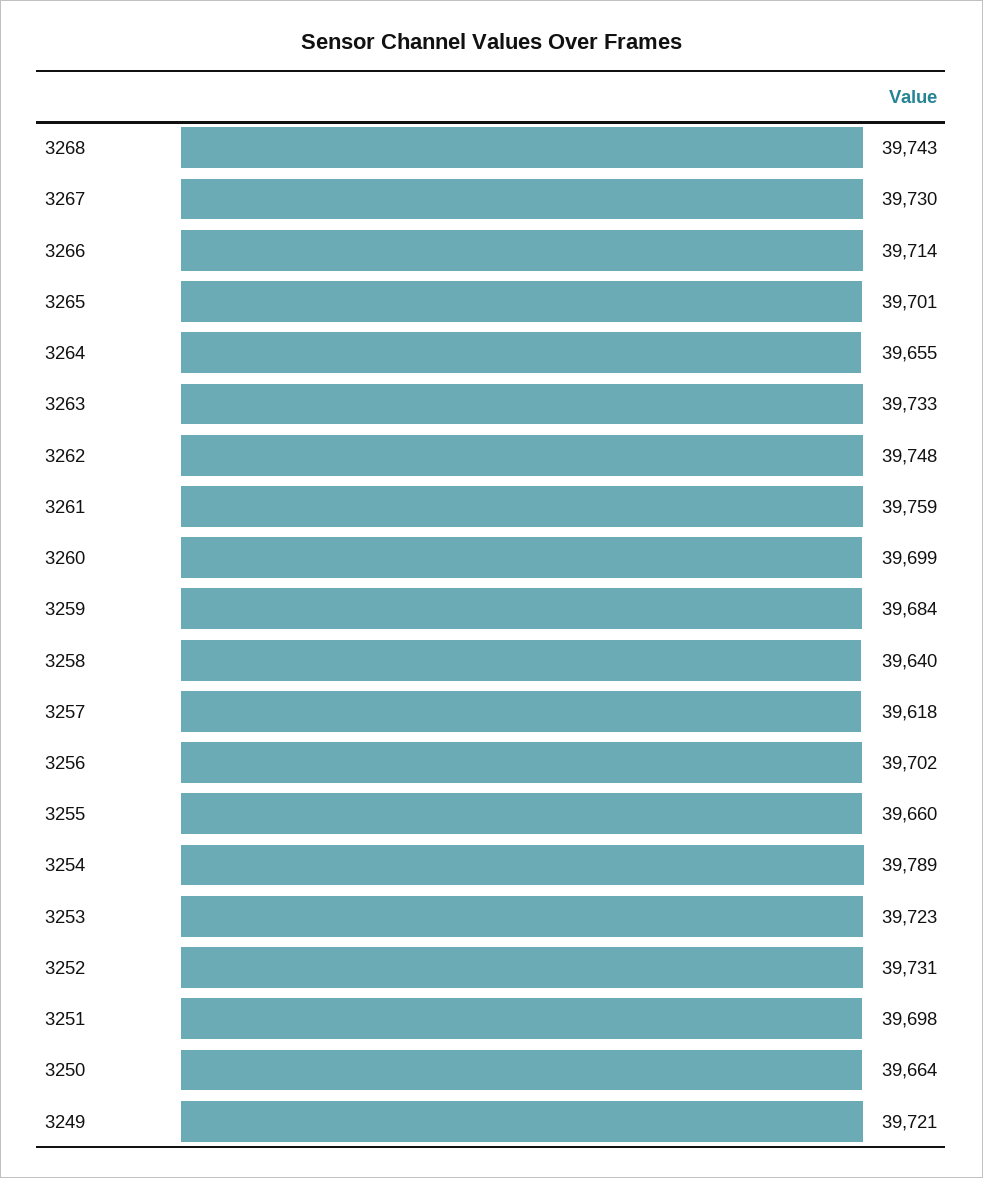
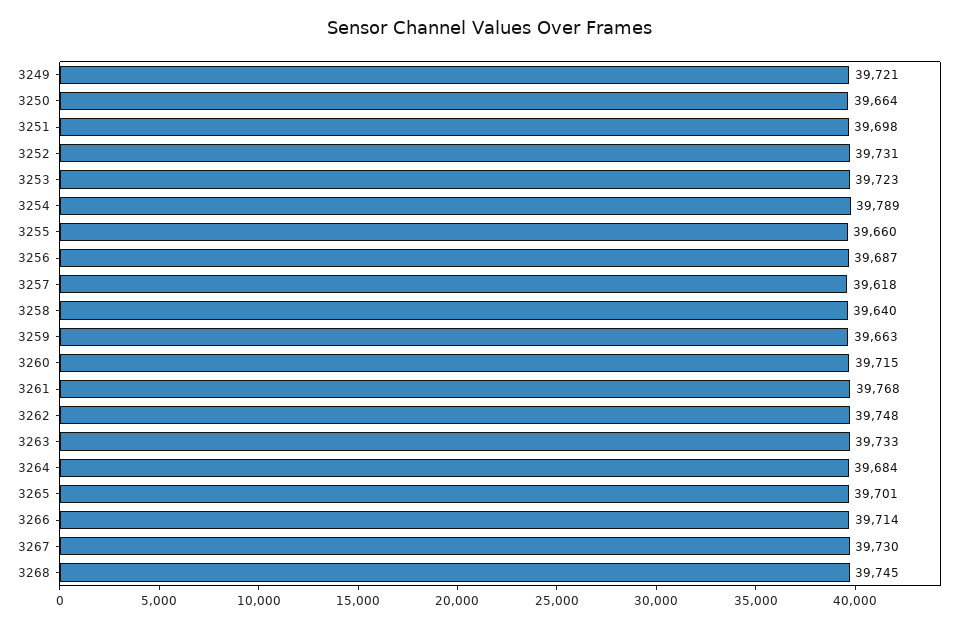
  {
-   "3268": 39743,
+   "3268": 39745,
    "3267": 39730,
    "3266": 39714,
    "3265": 39701,
-   "3264": 39655,
+   "3264": 39684,
    "3263": 39733,
    "3262": 39748,
-   "3261": 39759,
+   "3261": 39768,
-   "3260": 39699,
+   "3260": 39715,
-   "3259": 39684,
+   "3259": 39663,
    "3258": 39640,
    "3257": 39618,
-   "3256": 39702,
+   "3256": 39687,
    "3255": 39660,
    "3254": 39789,
    "3253": 39723,
    "3252": 39731,
    "3251": 39698,
    "3250": 39664,
    "3249": 39721
  }

